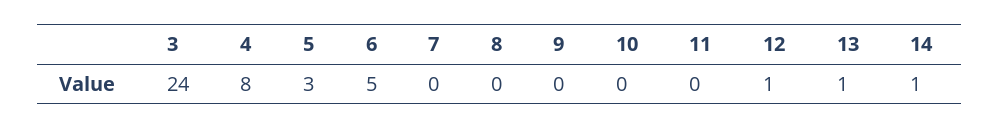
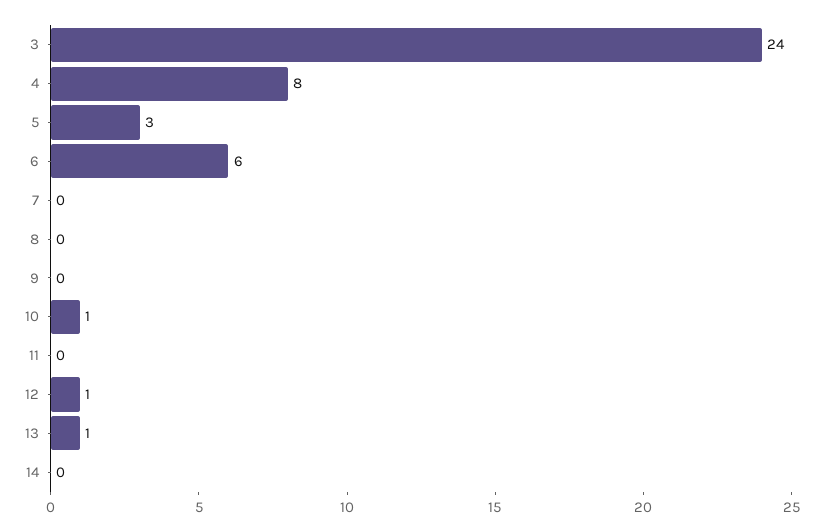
  {
    "3": 24,
    "4": 8,
    "5": 3,
-   "6": 5,
+   "6": 6,
    "7": 0,
    "8": 0,
    "9": 0,
-   "10": 0,
+   "10": 1,
    "11": 0,
    "12": 1,
    "13": 1,
-   "14": 1
+   "14": 0
  }

